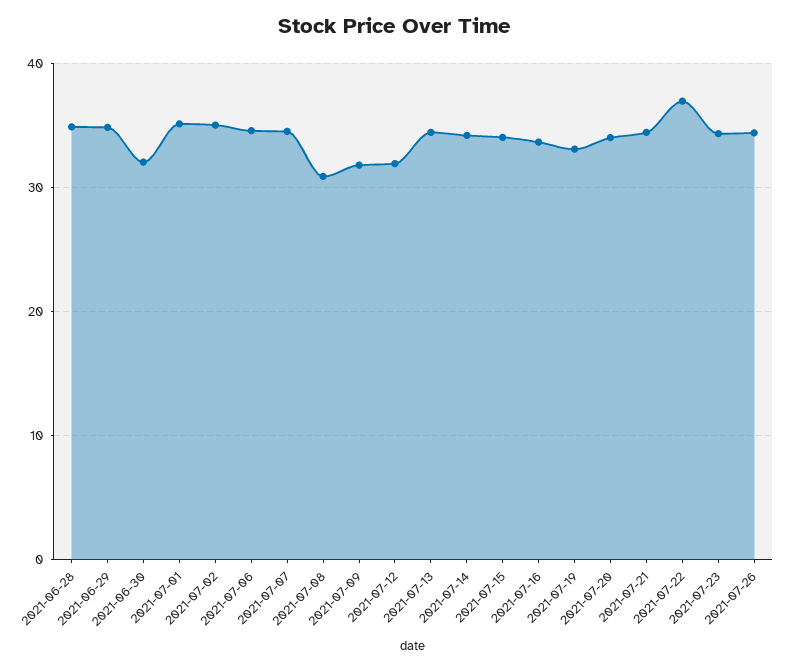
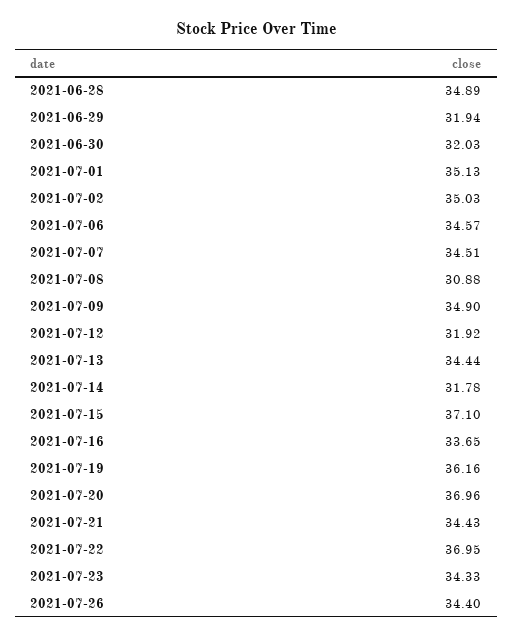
  {
    "2021-06-28": 34.89,
-   "2021-06-29": 35,
+   "2021-06-29": 31.94,
    "2021-06-30": 32.03,
    "2021-07-01": 35.13,
    "2021-07-02": 35.03,
    "2021-07-06": 34.57,
    "2021-07-07": 34.51,
    "2021-07-08": 30.88,
-   "2021-07-09": 32,
+   "2021-07-09": 34.9,
    "2021-07-12": 31.92,
    "2021-07-13": 34.44,
-   "2021-07-14": 34,
+   "2021-07-14": 31.78,
-   "2021-07-15": 34,
+   "2021-07-15": 37.1,
    "2021-07-16": 33.65,
-   "2021-07-19": 33,
+   "2021-07-19": 36.16,
-   "2021-07-20": 34,
+   "2021-07-20": 36.96,
    "2021-07-21": 34.43,
    "2021-07-22": 36.95,
    "2021-07-23": 34.33,
    "2021-07-26": 34.4
  }

